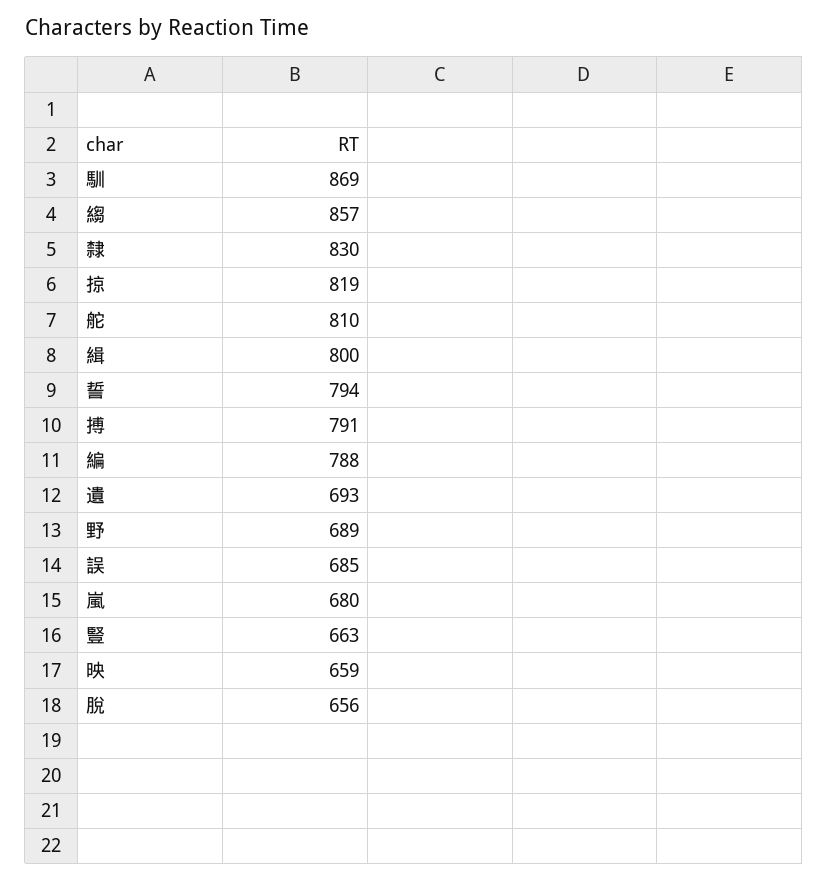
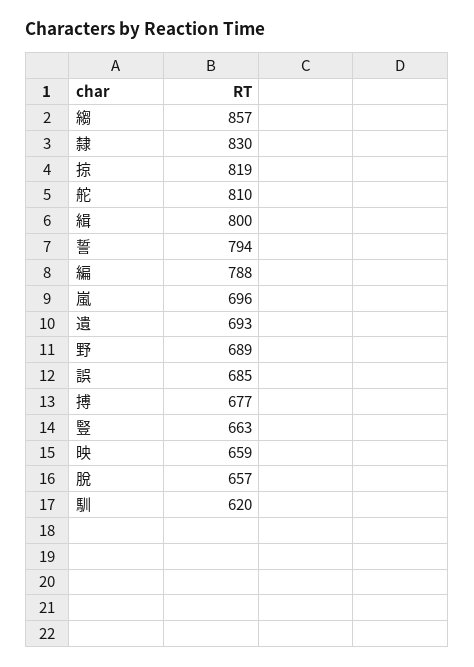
  {
-   "馴": 869,
+   "馴": 620,
    "縐": 857,
    "隸": 830,
    "掠": 819,
    "舵": 810,
    "緝": 800,
    "誓": 794,
-   "搏": 791,
+   "搏": 677,
    "編": 788,
    "遺": 693,
    "野": 689,
    "誤": 685,
-   "嵐": 680,
+   "嵐": 696,
    "豎": 663,
    "映": 659,
-   "脫": 656
+   "脫": 657
  }

